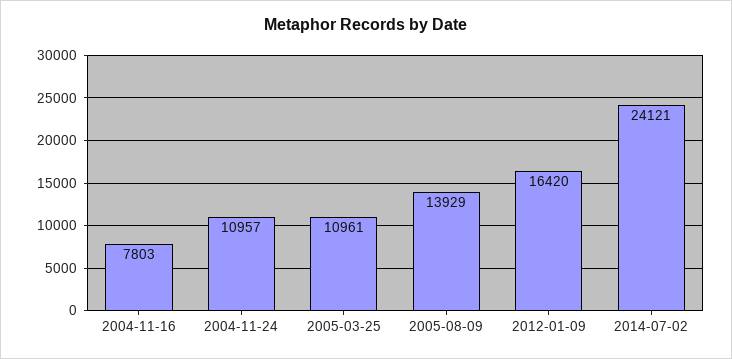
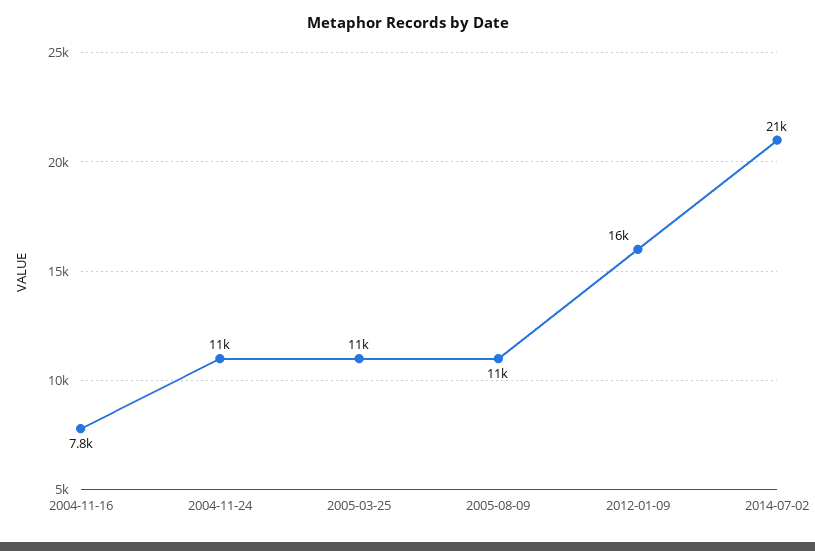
  {
    "2004-11-16": 7803,
    "2004-11-24": 10957,
    "2005-03-25": 10961,
-   "2005-08-09": 13929,
+   "2005-08-09": 11000,
    "2012-01-09": 16420,
-   "2014-07-02": 24121
+   "2014-07-02": 21000
  }

